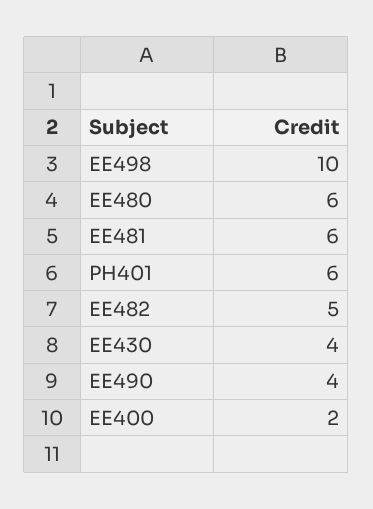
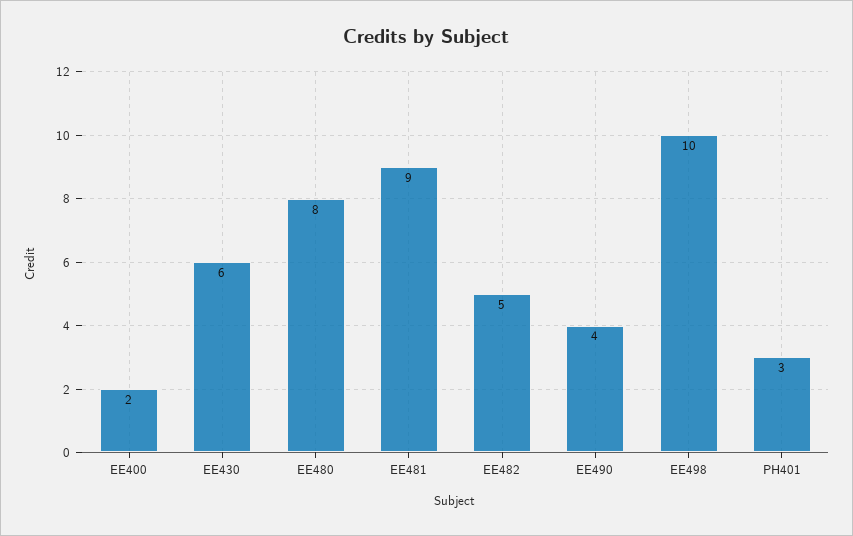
  {
    "EE498": 10,
-   "EE480": 6,
+   "EE480": 8,
-   "EE481": 6,
+   "EE481": 9,
-   "PH401": 6,
+   "PH401": 3,
    "EE482": 5,
-   "EE430": 4,
+   "EE430": 6,
    "EE490": 4,
    "EE400": 2
  }

